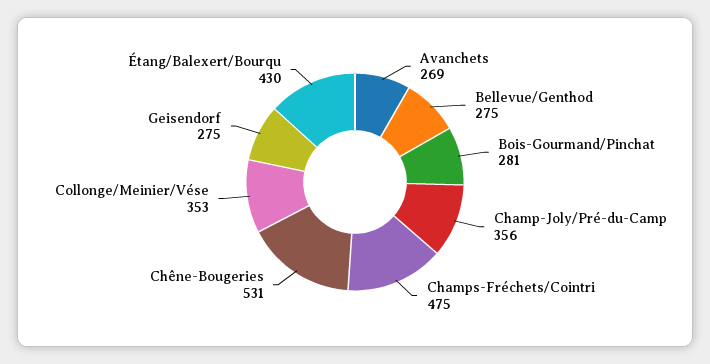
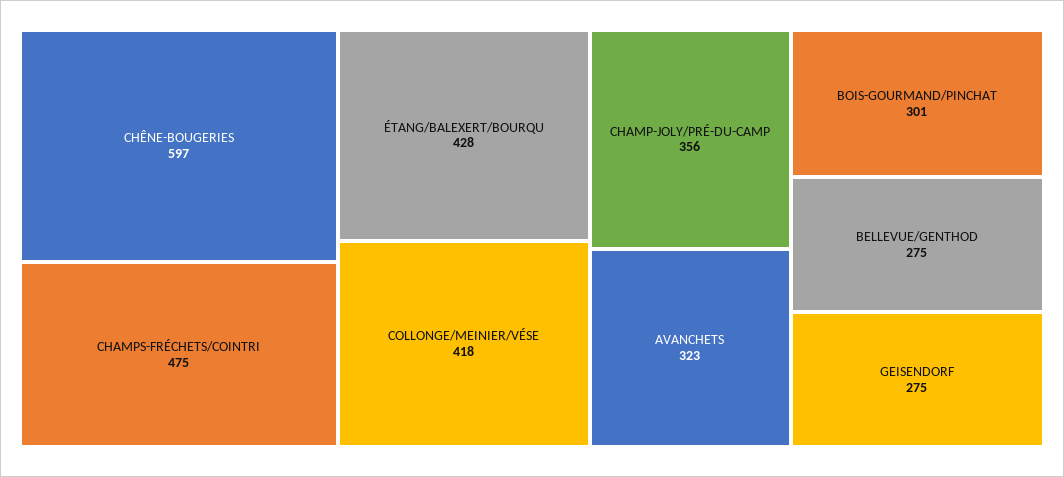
  {
-   "Avanchets": 269,
+   "Avanchets": 323,
    "Bellevue/Genthod": 275,
-   "Bois-Gourmand/Pinchat": 281,
+   "Bois-Gourmand/Pinchat": 301,
    "Champ-Joly/Pré-du-Camp": 356,
    "Champs-Fréchets/Cointri": 475,
-   "Chêne-Bougeries": 531,
+   "Chêne-Bougeries": 597,
-   "Collonge/Meinier/Vése": 353,
+   "Collonge/Meinier/Vése": 418,
    "Geisendorf": 275,
-   "Étang/Balexert/Bourqu": 430
+   "Étang/Balexert/Bourqu": 428
  }

